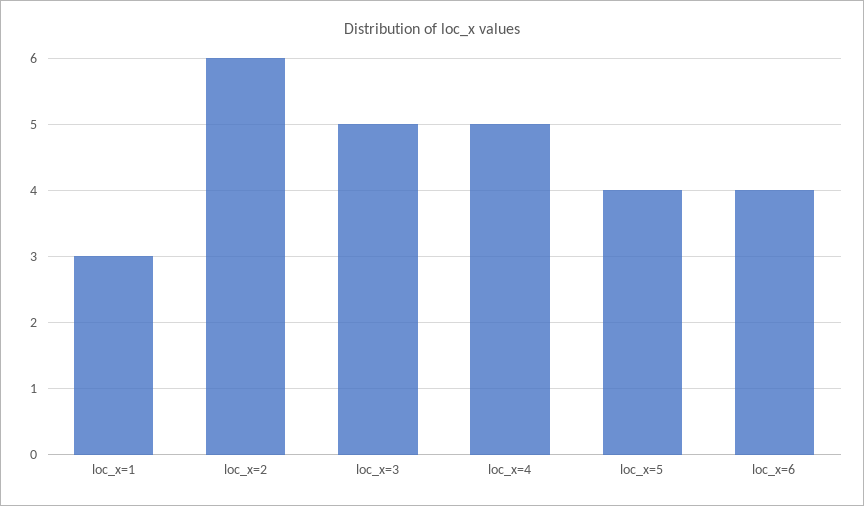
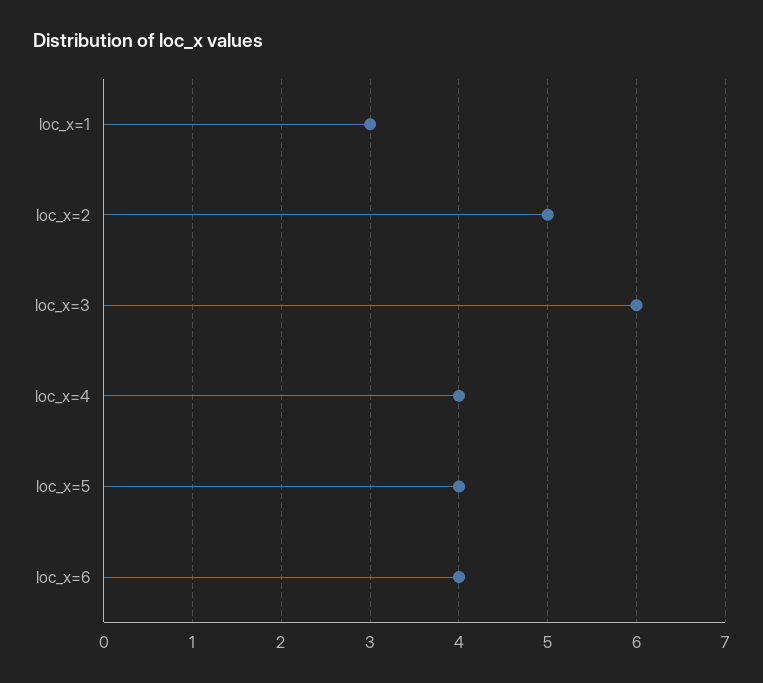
  {
    "loc_x=1": 3,
-   "loc_x=2": 6,
+   "loc_x=2": 5,
-   "loc_x=3": 5,
+   "loc_x=3": 6,
-   "loc_x=4": 5,
+   "loc_x=4": 4,
    "loc_x=5": 4,
    "loc_x=6": 4
  }

